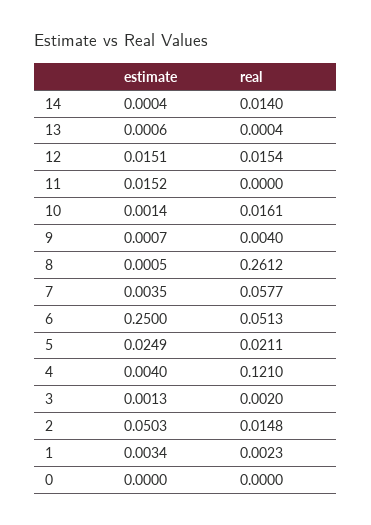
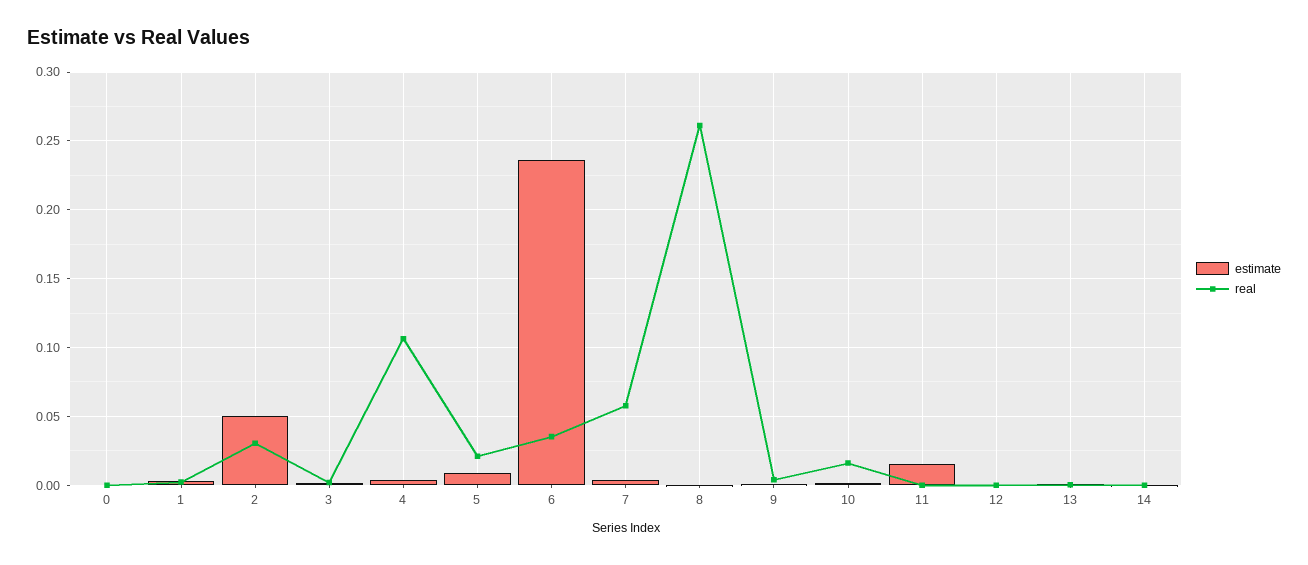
  {
    "estimate": {
      "14": 0.0004,
      "13": 0.0006,
-     "12": 0.0151,
+     "12": 0,
      "11": 0.0152,
      "10": 0.0014,
      "9": 0.0007,
      "8": 0.0005,
      "7": 0.0035,
-     "6": 0.25,
+     "6": 0.235,
-     "5": 0.0249,
+     "5": 0.01,
      "4": 0.004,
      "3": 0.0013,
      "2": 0.0503,
      "1": 0.0034,
      "0": 0
    },
    "real": {
-     "14": 0.014,
+     "14": 0,
      "13": 0.0004,
-     "12": 0.0154,
+     "12": 0,
      "11": 0,
      "10": 0.0161,
      "9": 0.004,
      "8": 0.2612,
      "7": 0.0577,
-     "6": 0.0513,
+     "6": 0.035,
      "5": 0.0211,
-     "4": 0.121,
+     "4": 0.105,
      "3": 0.002,
-     "2": 0.0148,
+     "2": 0.03,
      "1": 0.0023,
      "0": 0
    }
  }

